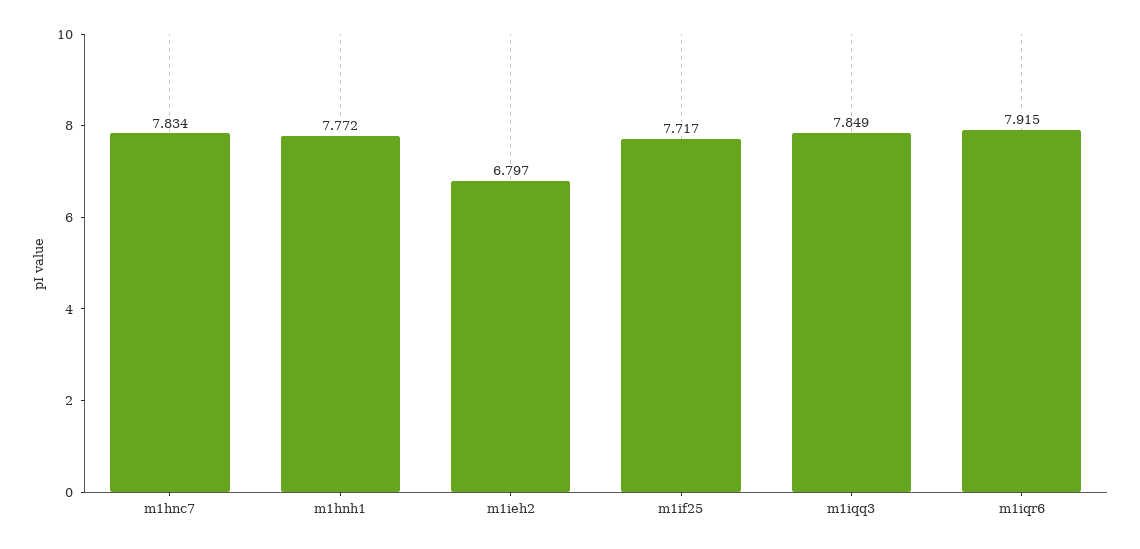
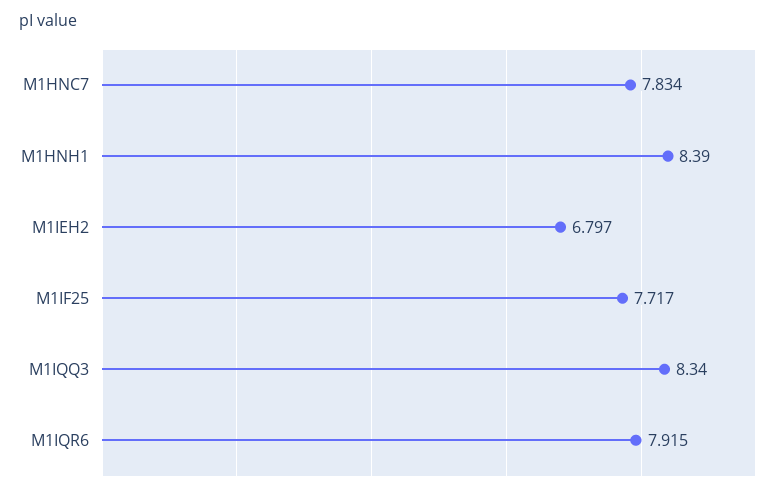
  {
    "m1hnc7": 7.834,
-   "m1hnh1": 7.772,
+   "m1hnh1": 8.39,
    "m1ieh2": 6.797,
    "m1if25": 7.717,
-   "m1iqq3": 7.849,
+   "m1iqq3": 8.34,
    "m1iqr6": 7.915
  }

